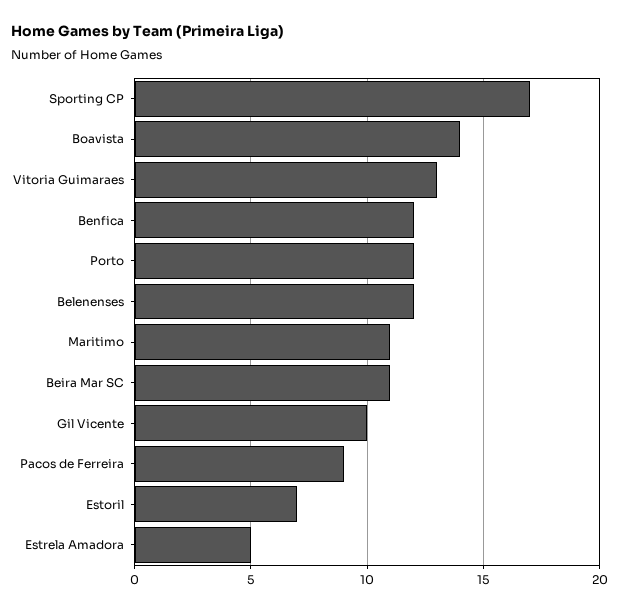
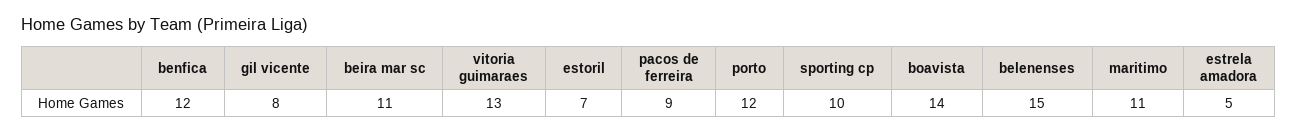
  {
-   "Sporting CP": 17,
+   "Sporting CP": 10,
    "Boavista": 14,
    "Vitoria Guimaraes": 13,
    "Benfica": 12,
    "Porto": 12,
-   "Belenenses": 12,
+   "Belenenses": 15,
    "Maritimo": 11,
    "Beira Mar SC": 11,
-   "Gil Vicente": 10,
+   "Gil Vicente": 8,
    "Pacos de Ferreira": 9,
    "Estoril": 7,
    "Estrela Amadora": 5
  }

